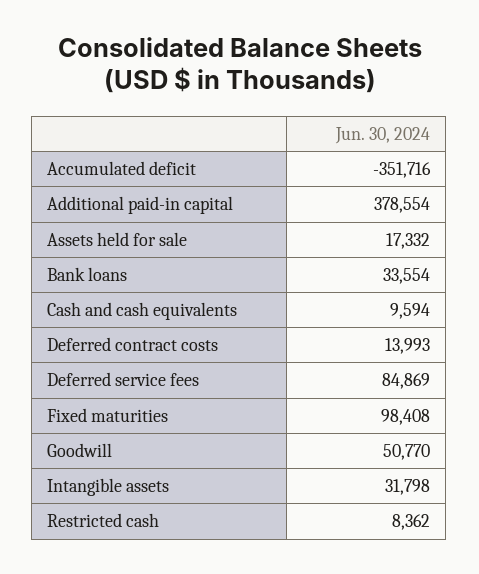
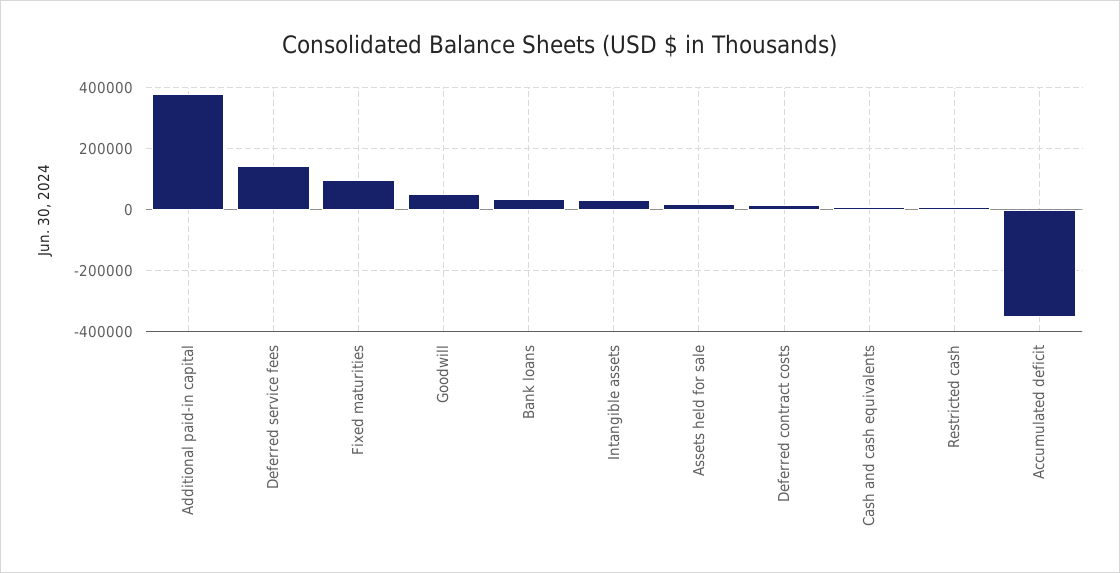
  {
    "Accumulated deficit": -351716,
    "Additional paid-in capital": 378554,
    "Assets held for sale": 17332,
    "Bank loans": 33554,
    "Cash and cash equivalents": 9594,
    "Deferred contract costs": 13993,
-   "Deferred service fees": 84869,
+   "Deferred service fees": 140000,
    "Fixed maturities": 98408,
    "Goodwill": 50770,
    "Intangible assets": 31798,
    "Restricted cash": 8362
  }

